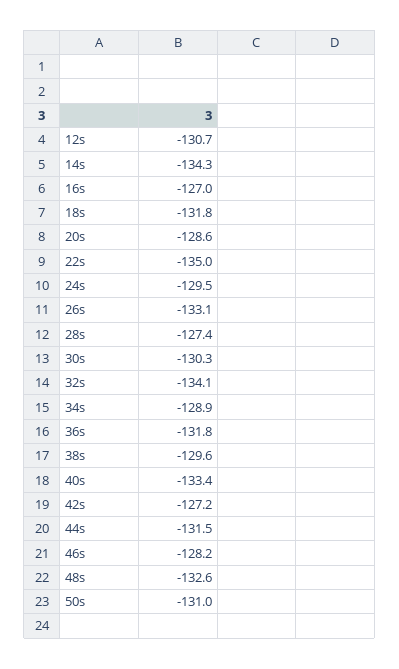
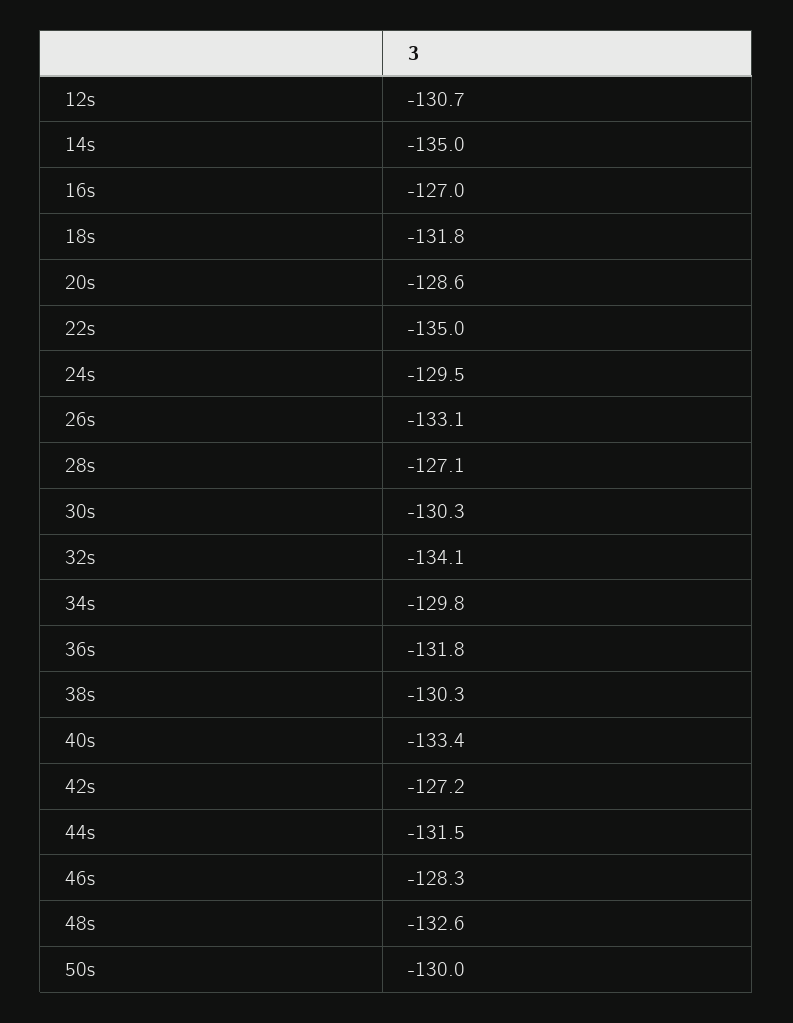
  {
    "12s": -130.7,
-   "14s": -134.3,
+   "14s": -135,
    "16s": -127,
    "18s": -131.8,
    "20s": -128.6,
    "22s": -135,
    "24s": -129.5,
    "26s": -133.1,
-   "28s": -127.4,
+   "28s": -127.1,
    "30s": -130.3,
    "32s": -134.1,
-   "34s": -128.9,
+   "34s": -129.8,
    "36s": -131.8,
-   "38s": -129.6,
+   "38s": -130.3,
    "40s": -133.4,
    "42s": -127.2,
    "44s": -131.5,
-   "46s": -128.2,
+   "46s": -128.3,
    "48s": -132.6,
-   "50s": -131
+   "50s": -130
  }

